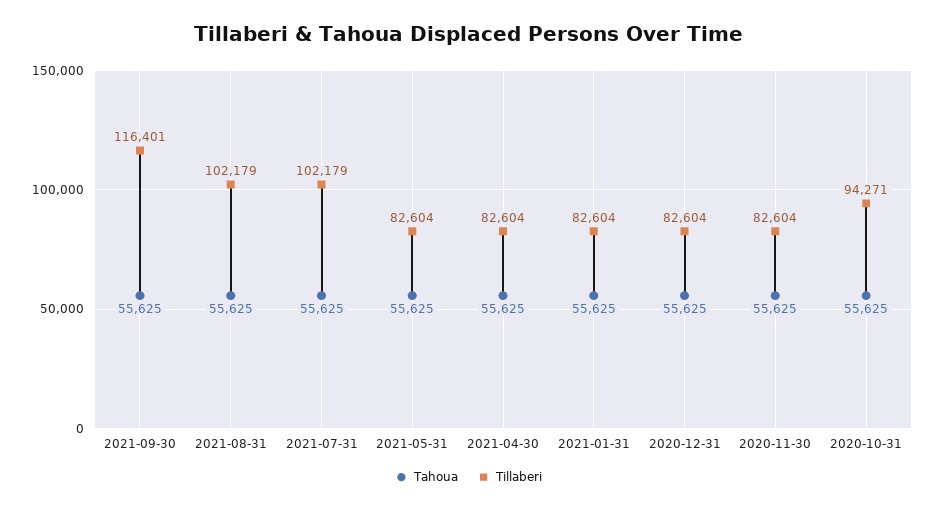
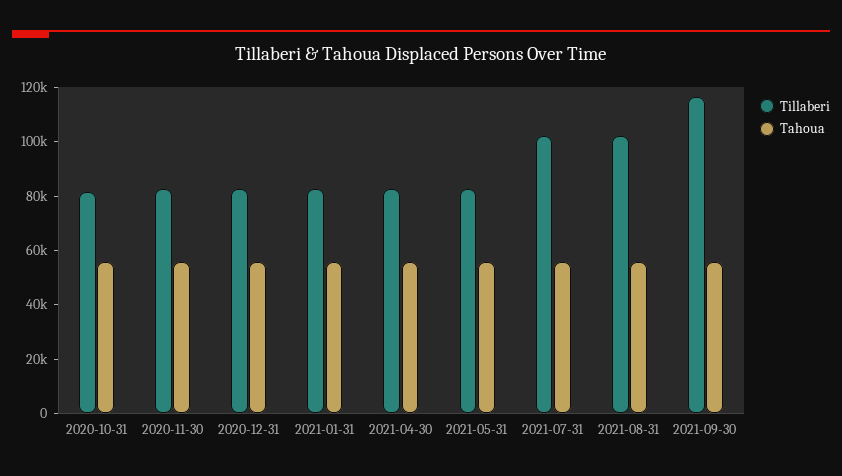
  {
    "Tahoua": {
      "2021-09-30": 55625,
      "2021-08-31": 55625,
      "2021-07-31": 55625,
      "2021-05-31": 55625,
      "2021-04-30": 55625,
      "2021-01-31": 55625,
      "2020-12-31": 55625,
      "2020-11-30": 55625,
      "2020-10-31": 55625
    },
    "Tillaberi": {
      "2021-09-30": 116401,
      "2021-08-31": 102179,
      "2021-07-31": 102179,
      "2021-05-31": 82604,
      "2021-04-30": 82604,
      "2021-01-31": 82604,
      "2020-12-31": 82604,
      "2020-11-30": 82604,
-     "2020-10-31": 94271
+     "2020-10-31": 80000
    }
  }

